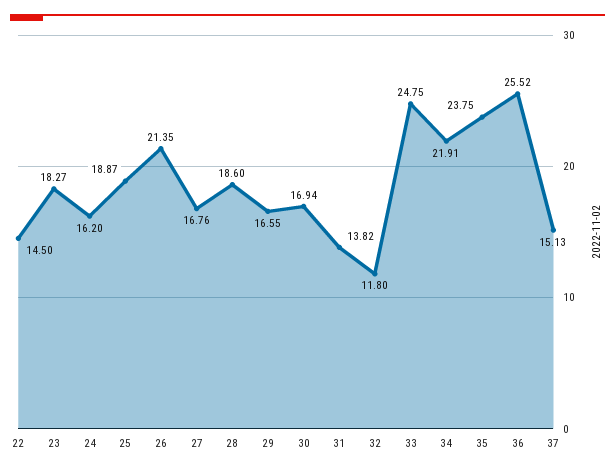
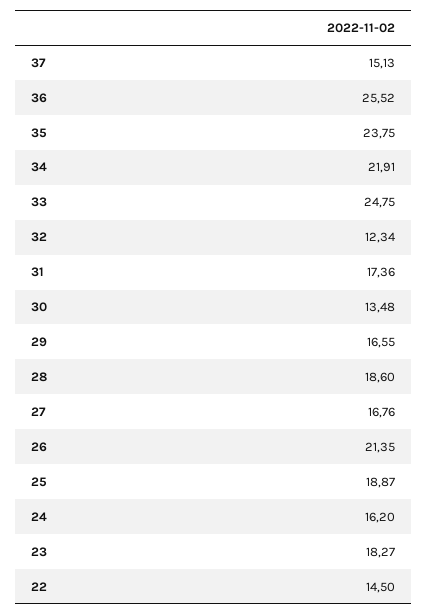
  {
    "22": 14.5,
    "23": 18.27,
    "24": 16.2,
    "25": 18.87,
    "26": 21.35,
    "27": 16.76,
    "28": 18.6,
    "29": 16.55,
-   "30": 16.94,
+   "30": 13.48,
-   "31": 13.82,
+   "31": 17.36,
-   "32": 11.8,
+   "32": 12.34,
    "33": 24.75,
    "34": 21.91,
    "35": 23.75,
    "36": 25.52,
    "37": 15.13
  }

